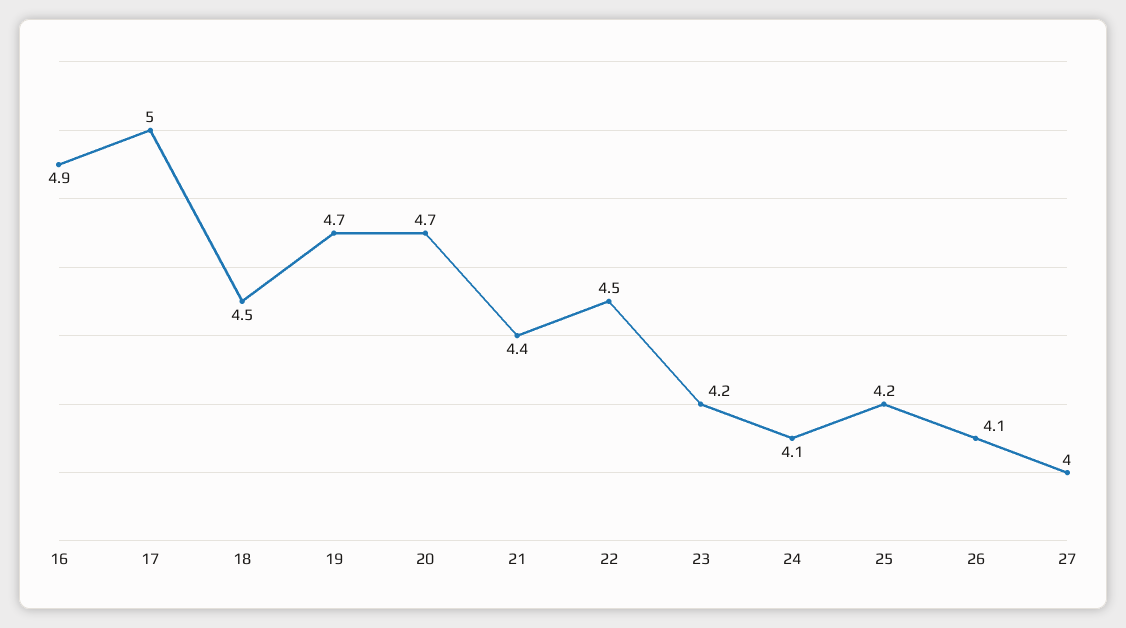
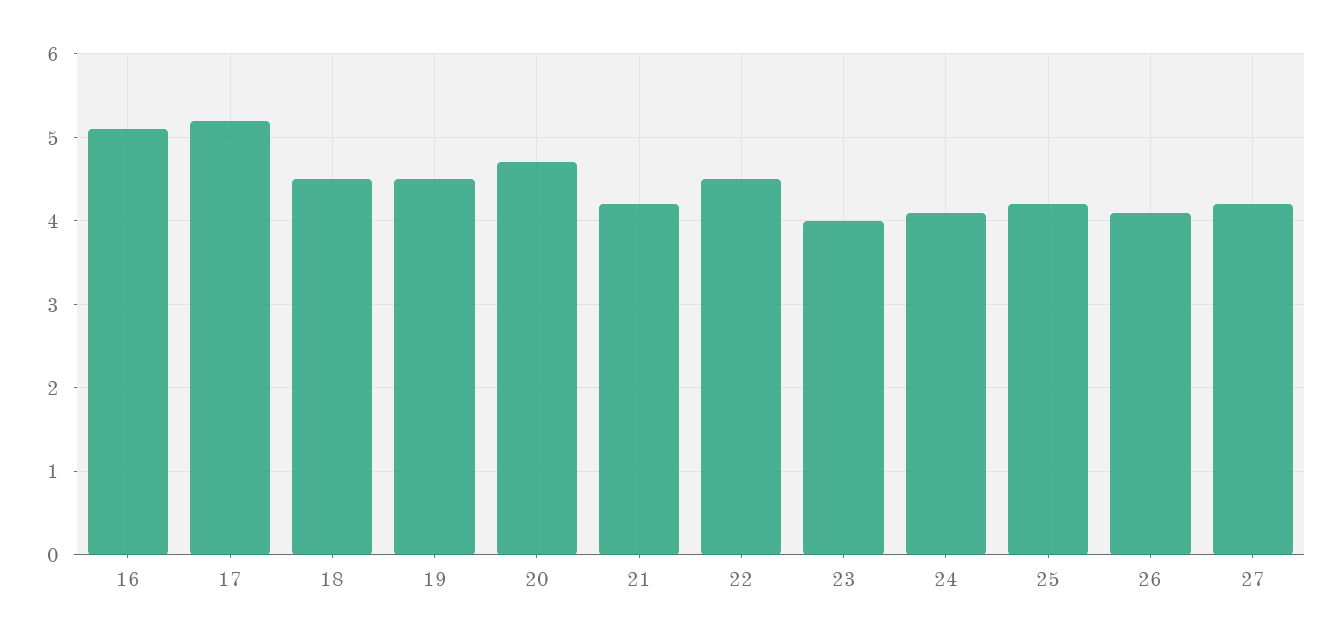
  {
-   "16": 4.9,
+   "16": 5.1,
-   "17": 5,
+   "17": 5.2,
    "18": 4.5,
-   "19": 4.7,
+   "19": 4.5,
    "20": 4.7,
-   "21": 4.4,
+   "21": 4.2,
    "22": 4.5,
-   "23": 4.2,
+   "23": 4,
    "24": 4.1,
    "25": 4.2,
    "26": 4.1,
-   "27": 4
+   "27": 4.2
  }

